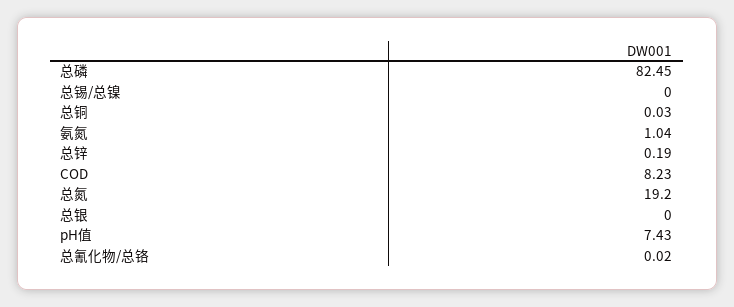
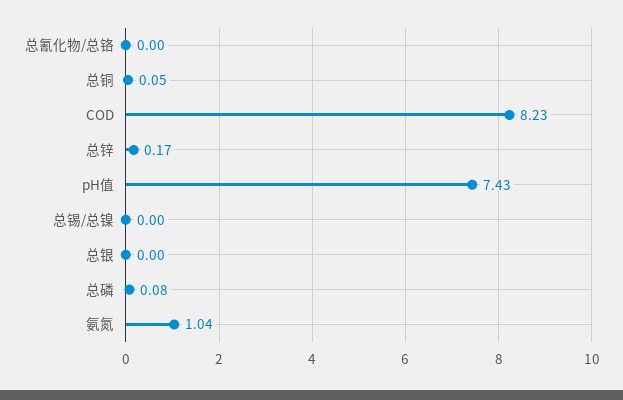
  {
-   "总磷": 82.45,
+   "总磷": 0.08,
    "总锡/总镍": 0,
-   "总铜": 0.03,
+   "总铜": 0.05,
    "氨氮": 1.04,
-   "总锌": 0.19,
+   "总锌": 0.17,
    "COD": 8.23,
-   "总氮": 19.2,
    "总银": 0,
    "pH值": 7.43,
-   "总氰化物/总铬": 0.02
+   "总氰化物/总铬": 0
  }

